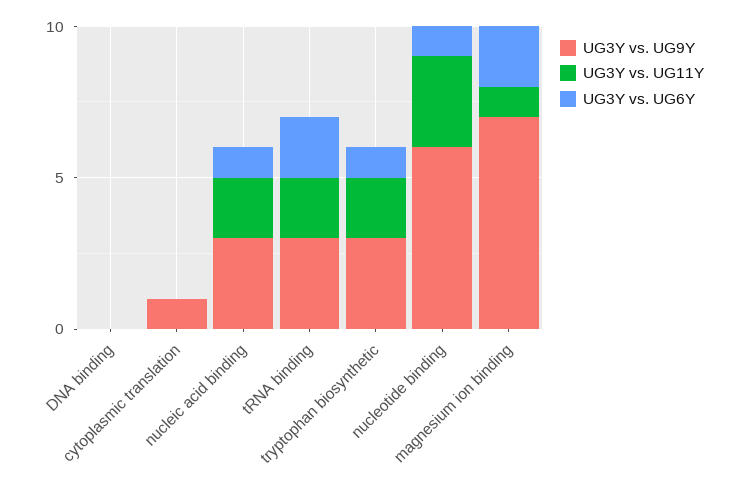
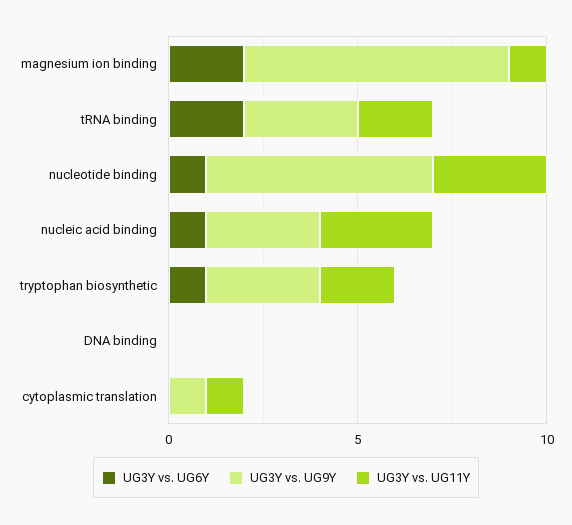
  {
    "UG3Y vs. UG9Y": {
      "DNA binding": 0,
      "cytoplasmic translation": 1,
      "nucleic acid binding": 3,
      "tRNA binding": 3,
      "tryptophan biosynthetic": 3,
      "nucleotide binding": 6,
      "magnesium ion binding": 7
    },
    "UG3Y vs. UG11Y": {
      "DNA binding": 0,
-     "cytoplasmic translation": 0,
+     "cytoplasmic translation": 1,
-     "nucleic acid binding": 2,
+     "nucleic acid binding": 3,
      "tRNA binding": 2,
      "tryptophan biosynthetic": 2,
      "nucleotide binding": 3,
      "magnesium ion binding": 1
    },
    "UG3Y vs. UG6Y": {
      "DNA binding": 0,
      "cytoplasmic translation": 0,
      "nucleic acid binding": 1,
      "tRNA binding": 2,
      "tryptophan biosynthetic": 1,
      "nucleotide binding": 1,
      "magnesium ion binding": 2
    }
  }

